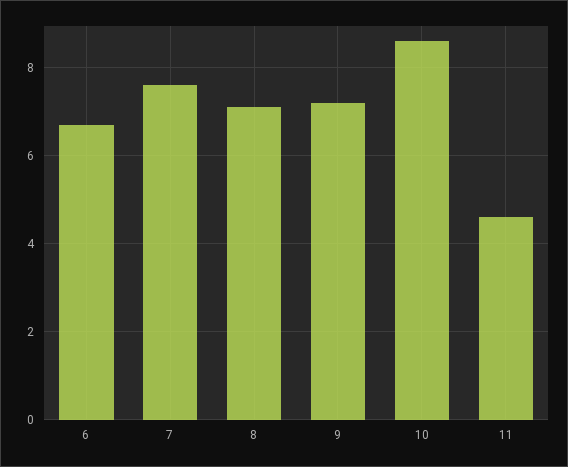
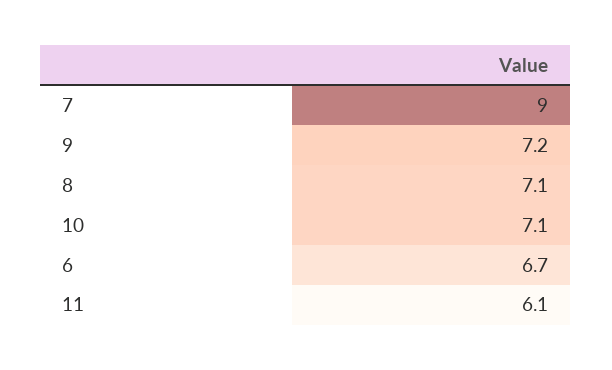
  {
    "6": 6.7,
-   "7": 7.5,
+   "7": 9,
    "8": 7.1,
    "9": 7.2,
-   "10": 8.5,
+   "10": 7.1,
-   "11": 4.5
+   "11": 6.1
  }

